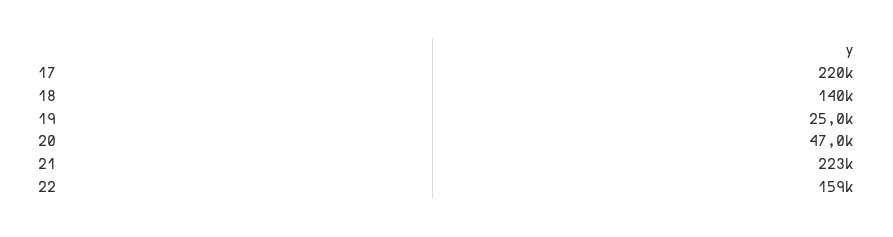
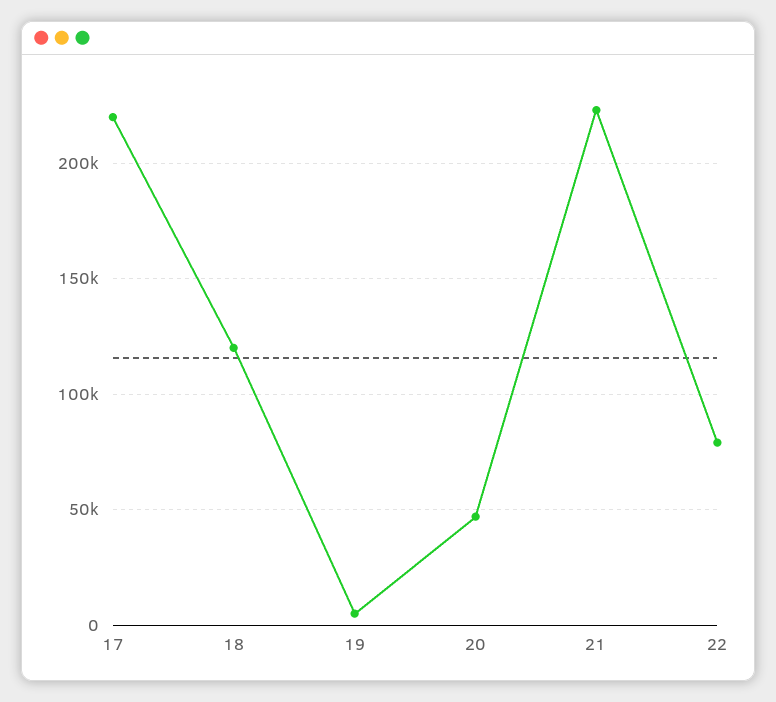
  {
    "17": 220000,
-   "18": 140000,
+   "18": 120000,
-   "19": 25000,
+   "19": 5000,
    "20": 47000,
    "21": 223000,
-   "22": 159000
+   "22": 80000
  }

